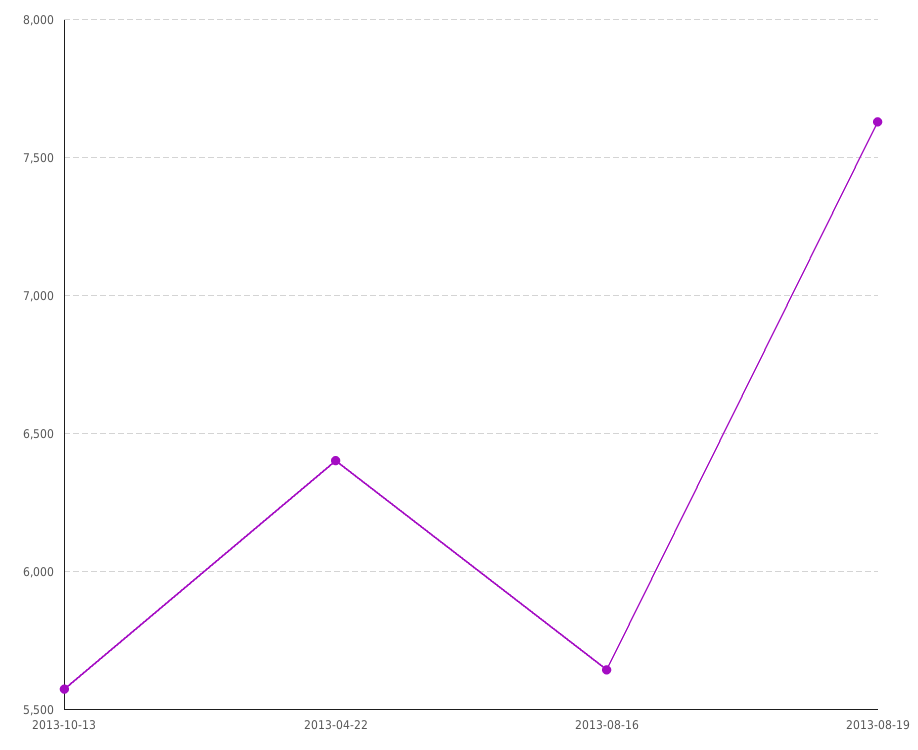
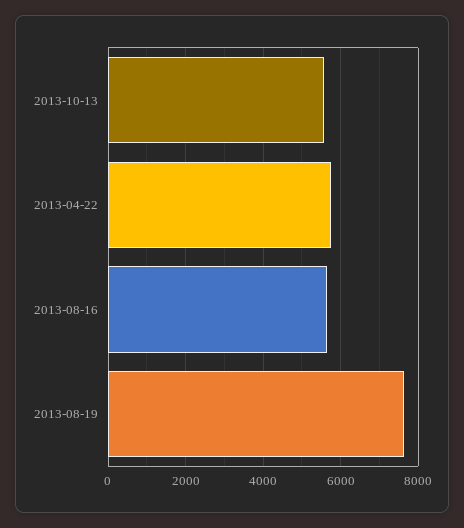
  {
    "2013-10-13": 5550,
-   "2013-04-22": 6400,
+   "2013-04-22": 5800,
    "2013-08-16": 5650,
    "2013-08-19": 7650
  }

